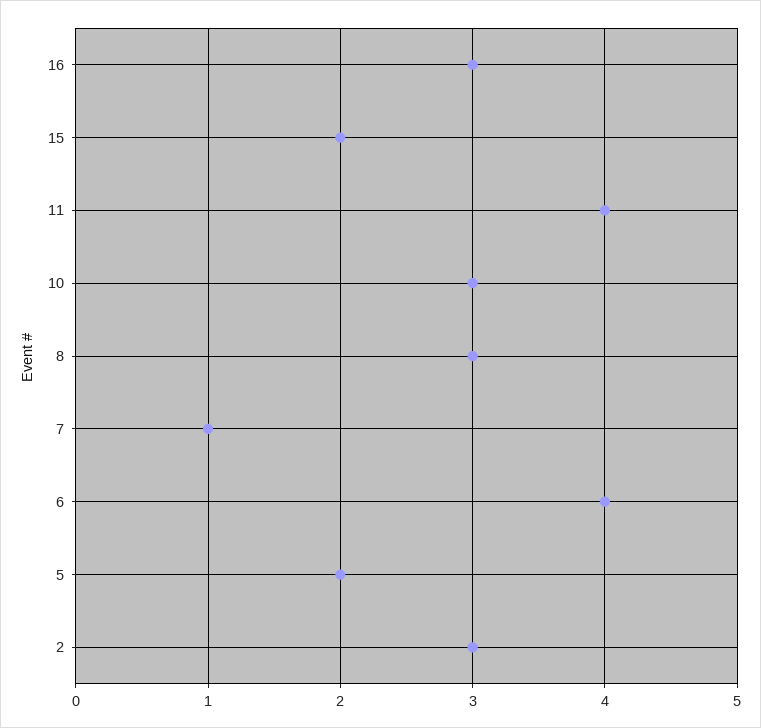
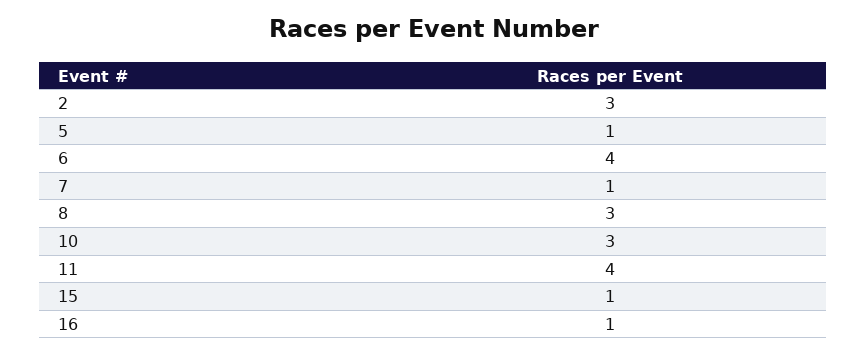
  {
-   "16": 3,
+   "16": 1,
-   "15": 2,
+   "15": 1,
    "11": 4,
    "10": 3,
    "8": 3,
    "7": 1,
    "6": 4,
-   "5": 2,
+   "5": 1,
    "2": 3
  }

